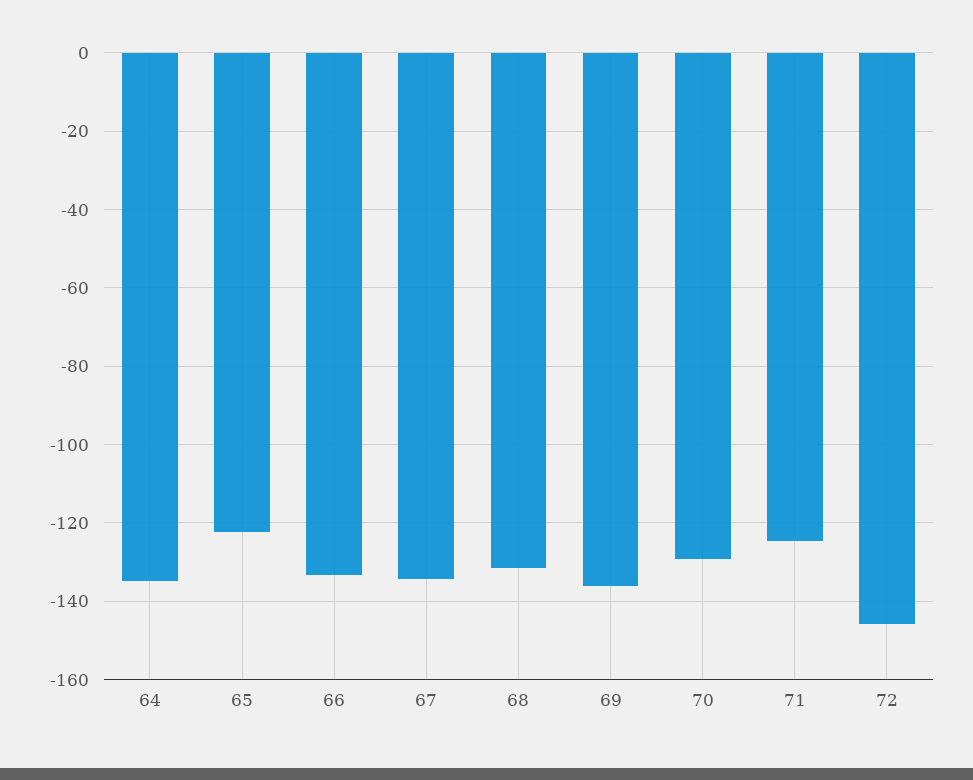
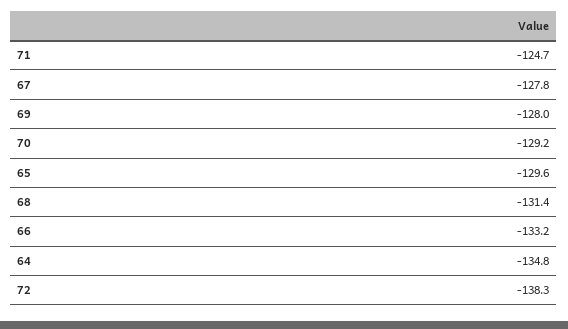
  {
    "64": -134.8,
-   "65": -122,
+   "65": -129.6,
    "66": -133.2,
-   "67": -134,
+   "67": -127.8,
    "68": -131.4,
-   "69": -136,
+   "69": -128,
    "70": -129.2,
    "71": -124.7,
-   "72": -146
+   "72": -138.3
  }

